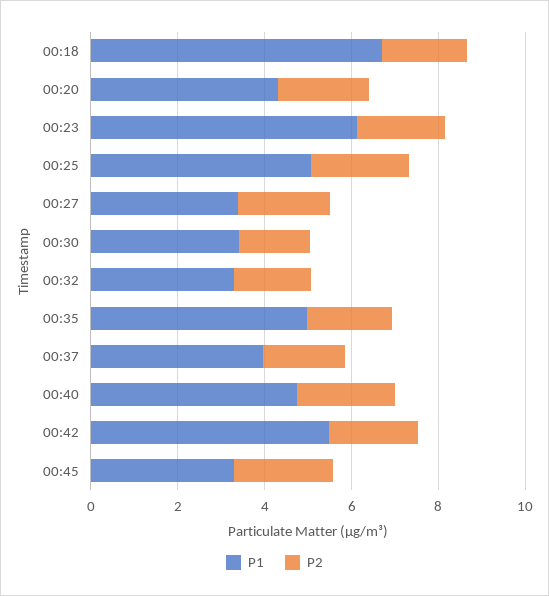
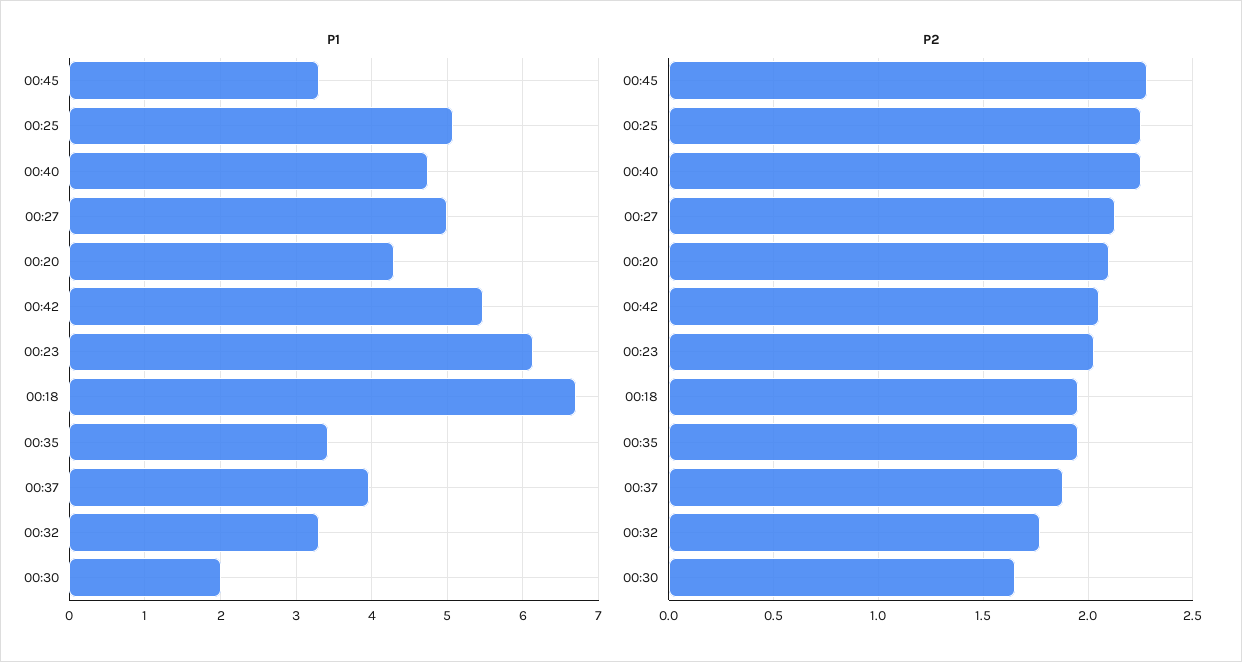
  {
    "P1": {
      "00:18": 6.7,
      "00:20": 4.3,
      "00:23": 6.1,
      "00:25": 5.1,
-     "00:27": 3.5,
+     "00:27": 5,
-     "00:30": 3.5,
+     "00:30": 2,
      "00:32": 3.3,
-     "00:35": 5,
+     "00:35": 3.4,
      "00:37": 4,
      "00:40": 4.8,
      "00:42": 5.5,
      "00:45": 3.3
    },
    "P2": {
      "00:18": 1.95,
      "00:20": 2.1,
      "00:23": 2.05,
      "00:25": 2.25,
      "00:27": 2.15,
      "00:30": 1.65,
      "00:32": 1.75,
      "00:35": 1.95,
      "00:37": 1.9,
      "00:40": 2.25,
      "00:42": 2.05,
      "00:45": 2.3
    }
  }

